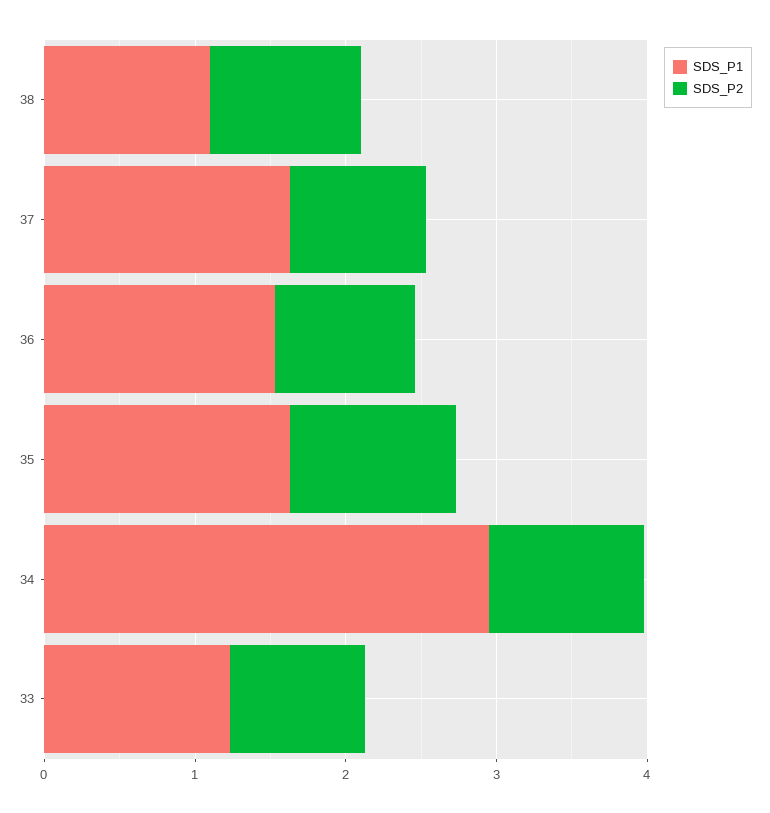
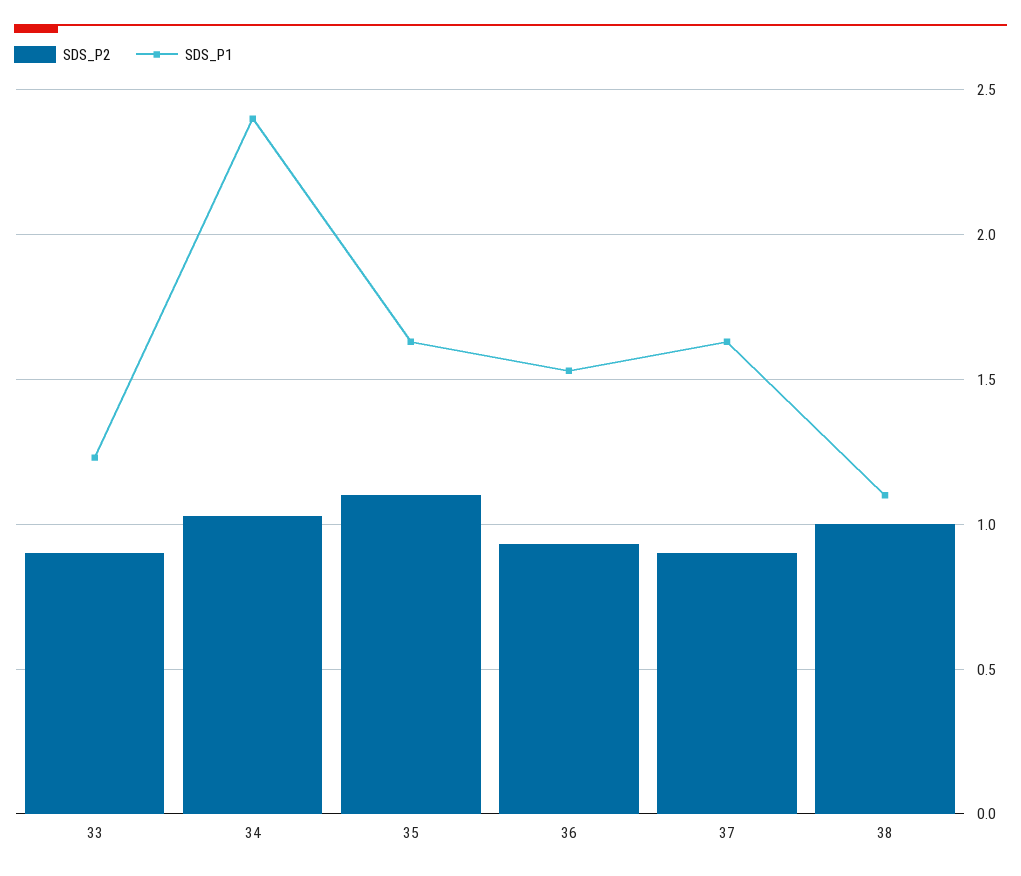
  {
    "SDS_P1": {
      "38": 1.1,
      "37": 1.65,
      "36": 1.55,
      "35": 1.65,
-     "34": 3,
+     "34": 2.4,
      "33": 1.25
    },
    "SDS_P2": {
      "38": 1,
      "37": 0.9,
      "36": 0.95,
      "35": 1.1,
      "34": 1.05,
      "33": 0.9
    }
  }

